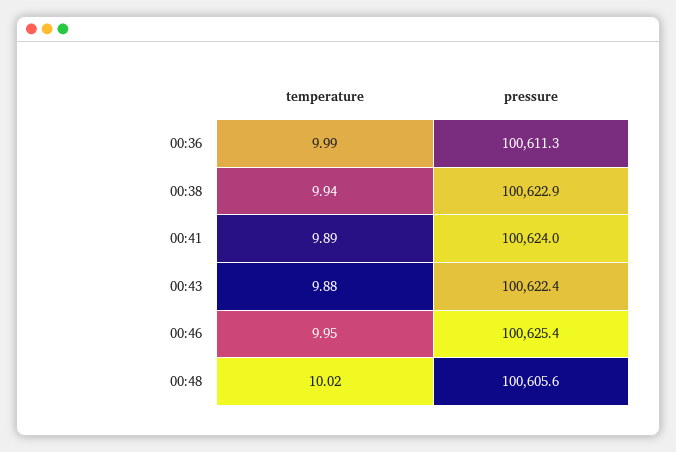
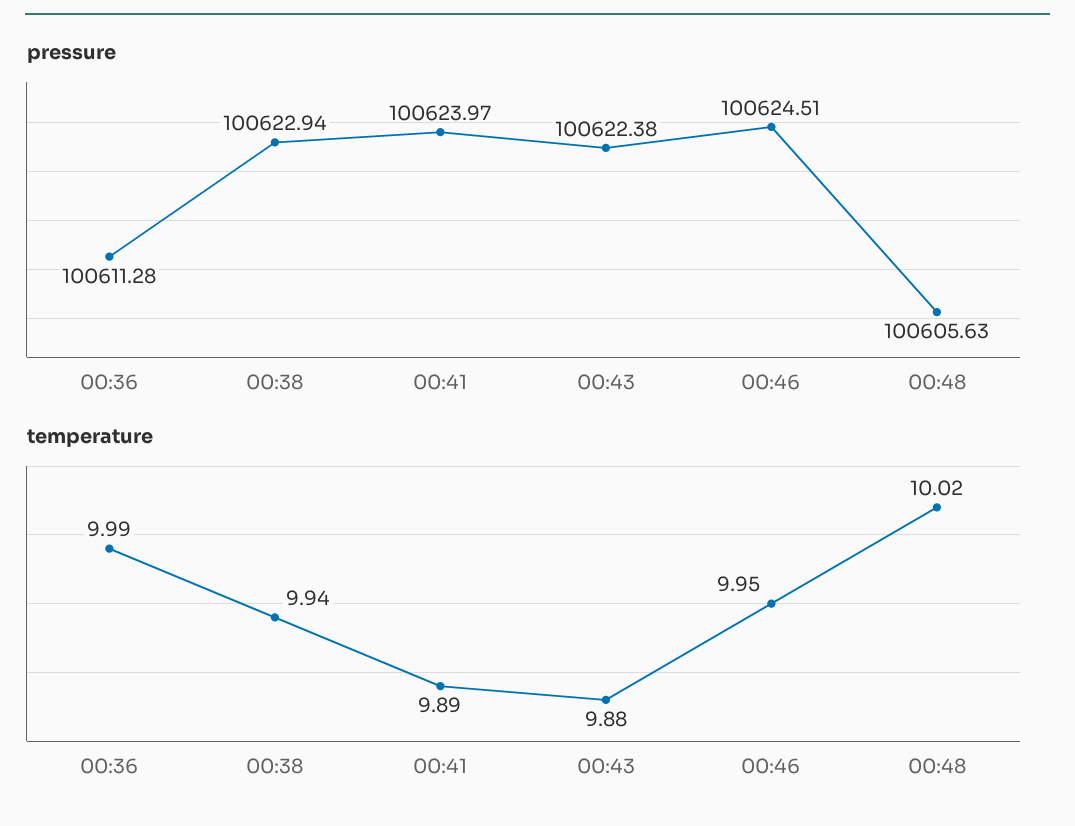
  {
    "temperature": {
      "00:36": 9.99,
      "00:38": 9.94,
      "00:41": 9.89,
      "00:43": 9.88,
      "00:46": 9.95,
      "00:48": 10.02
    },
    "pressure": {
      "00:36": 100611.28,
      "00:38": 100622.94,
      "00:41": 100623.97,
      "00:43": 100622.38,
-     "00:46": 100625.4,
+     "00:46": 100624.51,
      "00:48": 100605.63
    }
  }

